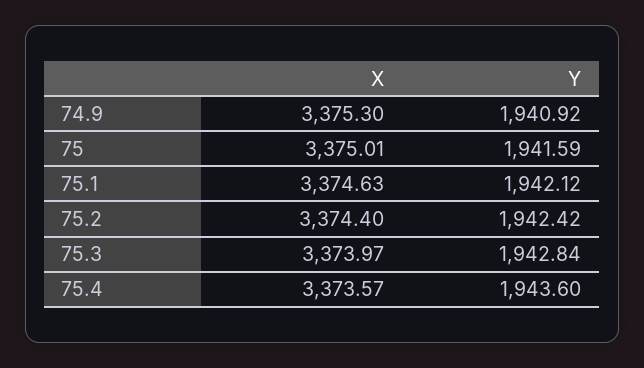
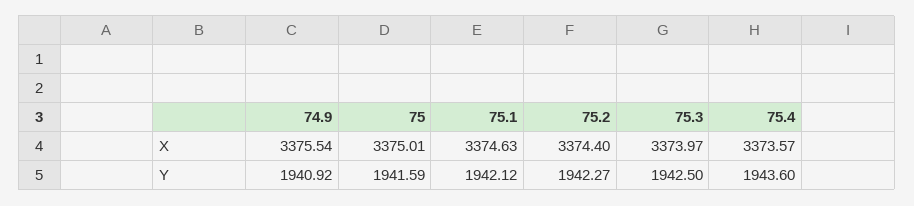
  {
    "X": {
-     "74.9": 3375.3,
+     "74.9": 3375.54,
      "75": 3375.01,
      "75.1": 3374.63,
      "75.2": 3374.4,
      "75.3": 3373.97,
      "75.4": 3373.57
    },
    "Y": {
      "74.9": 1940.92,
      "75": 1941.59,
      "75.1": 1942.12,
-     "75.2": 1942.42,
+     "75.2": 1942.27,
-     "75.3": 1942.84,
+     "75.3": 1942.5,
      "75.4": 1943.6
    }
  }

